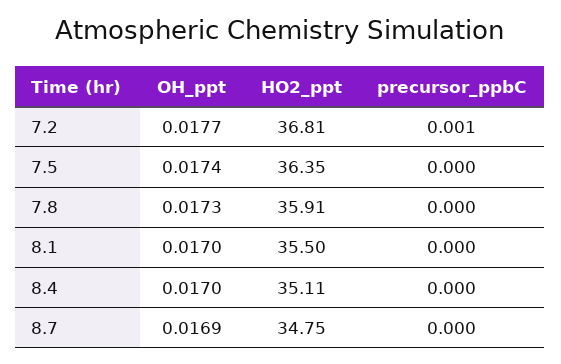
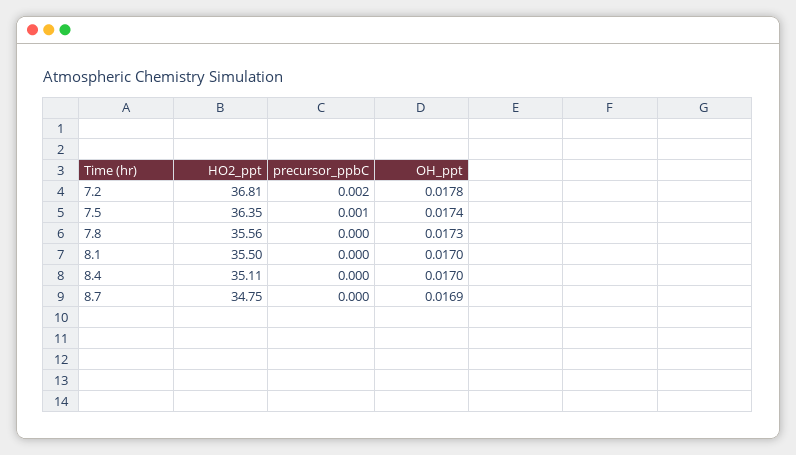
  {
    "OH_ppt": {
-     "7.2": 0.0177,
+     "7.2": 0.0178,
      "7.5": 0.0174,
      "7.8": 0.0173,
      "8.1": 0.017,
      "8.4": 0.017,
      "8.7": 0.0169
    },
    "HO2_ppt": {
      "7.2": 36.81,
      "7.5": 36.35,
-     "7.8": 35.91,
+     "7.8": 35.56,
      "8.1": 35.5,
      "8.4": 35.11,
      "8.7": 34.75
    },
    "precursor_ppbC": {
-     "7.2": 0.001,
+     "7.2": 0.002,
-     "7.5": 0,
+     "7.5": 0.001,
      "7.8": 0,
      "8.1": 0,
      "8.4": 0,
      "8.7": 0
    }
  }

